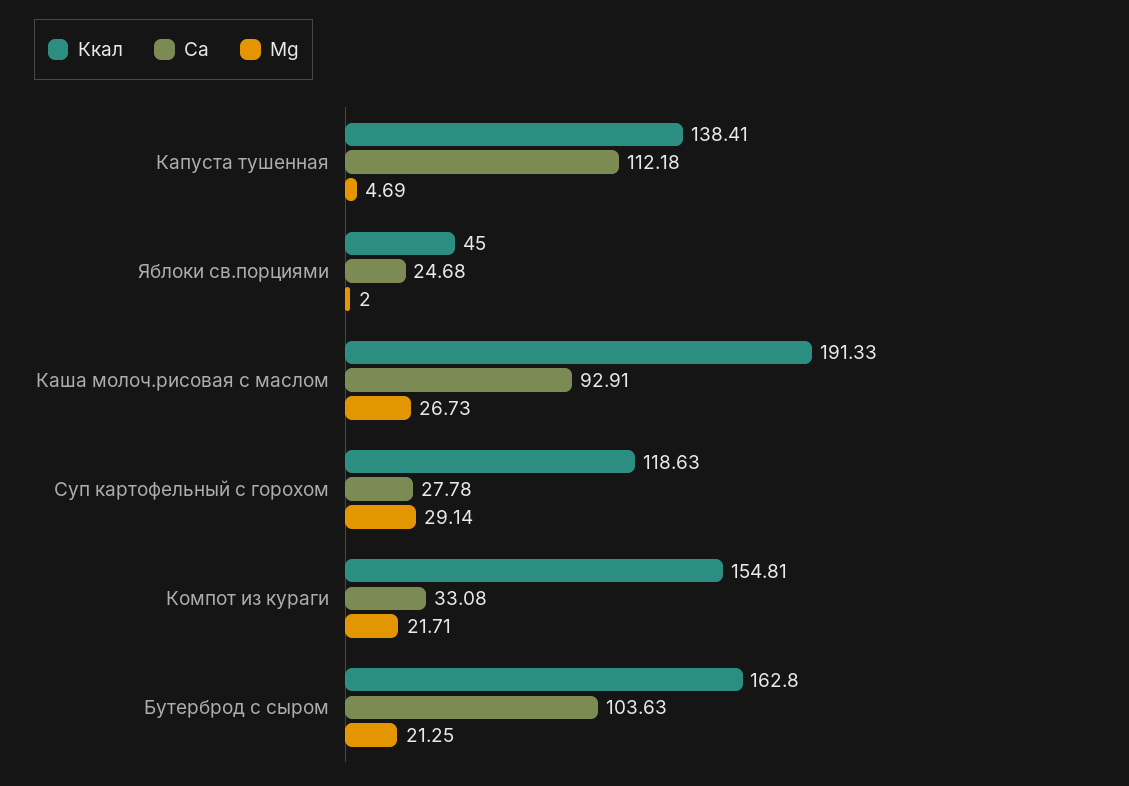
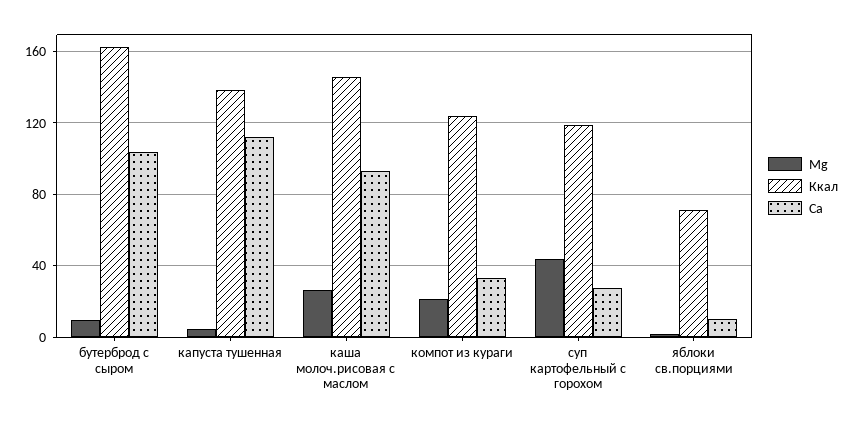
  {
    "Ккал": {
      "Капуста тушенная": 138.41,
-     "Яблоки св.порциями": 45,
+     "Яблоки св.порциями": 70,
-     "Каша молоч.рисовая с маслом": 191.33,
+     "Каша молоч.рисовая с маслом": 145,
      "Суп картофельный с горохом": 118.63,
-     "Компот из кураги": 154.81,
+     "Компот из кураги": 125,
      "Бутерброд с сыром": 162.8
    },
    "Са": {
      "Капуста тушенная": 112.18,
-     "Яблоки св.порциями": 24.68,
+     "Яблоки св.порциями": 10,
      "Каша молоч.рисовая с маслом": 92.91,
      "Суп картофельный с горохом": 27.78,
      "Компот из кураги": 33.08,
      "Бутерброд с сыром": 103.63
    },
    "Мg": {
      "Капуста тушенная": 4.69,
      "Яблоки св.порциями": 2,
      "Каша молоч.рисовая с маслом": 26.73,
-     "Суп картофельный с горохом": 29.14,
+     "Суп картофельный с горохом": 45,
      "Компот из кураги": 21.71,
-     "Бутерброд с сыром": 21.25
+     "Бутерброд с сыром": 10
    }
  }

